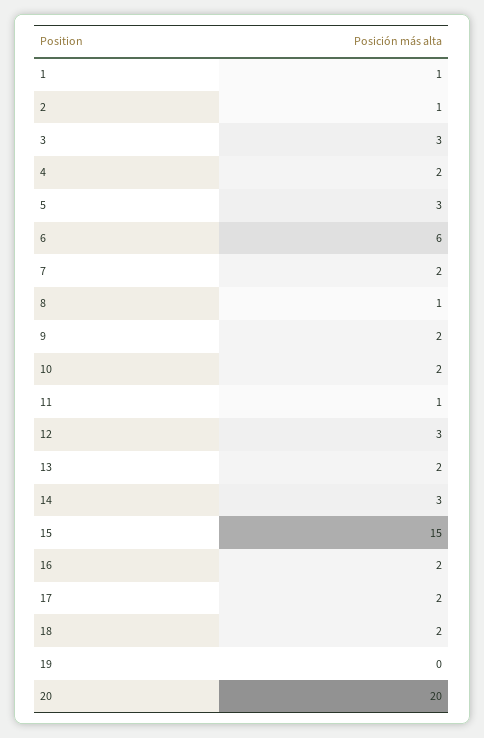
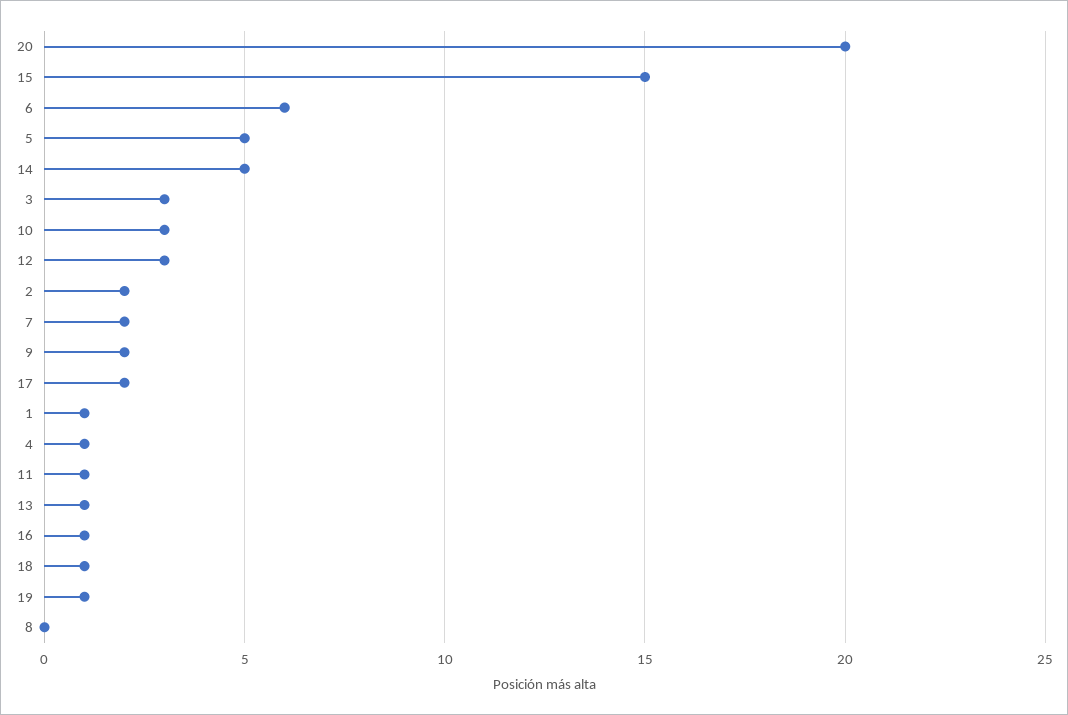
  {
    "1": 1,
-   "2": 1,
+   "2": 2,
    "3": 3,
-   "4": 2,
+   "4": 1,
-   "5": 3,
+   "5": 5,
    "6": 6,
    "7": 2,
-   "8": 1,
+   "8": 0,
    "9": 2,
-   "10": 2,
+   "10": 3,
    "11": 1,
    "12": 3,
-   "13": 2,
+   "13": 1,
-   "14": 3,
+   "14": 5,
    "15": 15,
-   "16": 2,
+   "16": 1,
    "17": 2,
-   "18": 2,
+   "18": 1,
-   "19": 0,
+   "19": 1,
    "20": 20
  }

